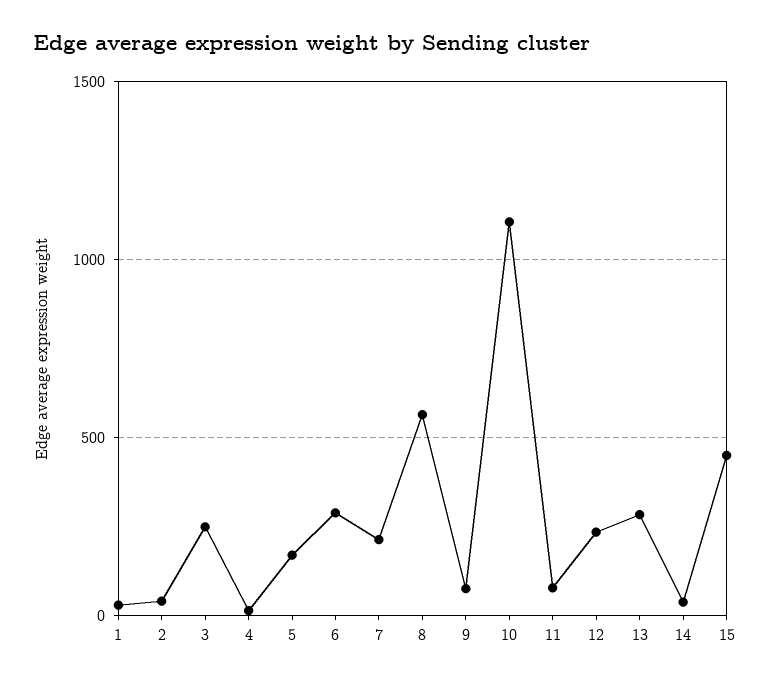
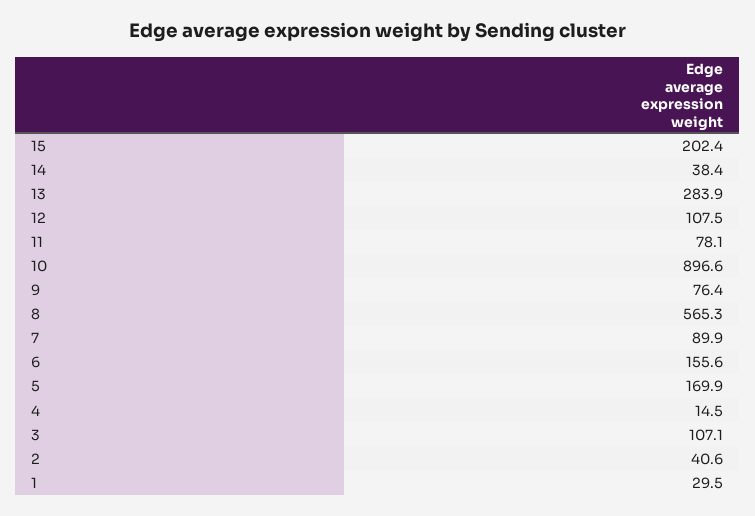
  {
    "1": 29.5,
    "2": 40.6,
-   "3": 250,
+   "3": 107.1,
    "4": 14.5,
    "5": 169.9,
-   "6": 300,
+   "6": 155.6,
-   "7": 200,
+   "7": 89.9,
    "8": 565.3,
    "9": 76.4,
-   "10": 1100,
+   "10": 896.6,
    "11": 78.1,
-   "12": 250,
+   "12": 107.5,
    "13": 283.9,
    "14": 38.4,
-   "15": 450
+   "15": 202.4
  }

